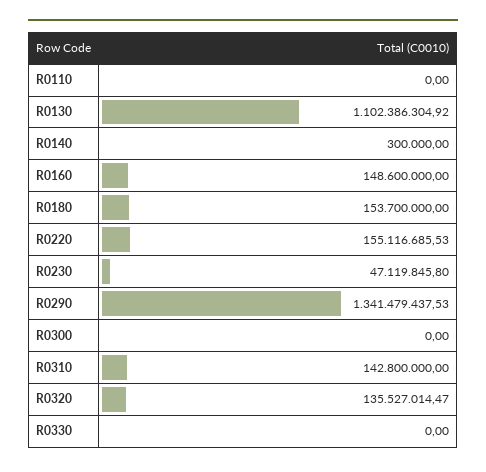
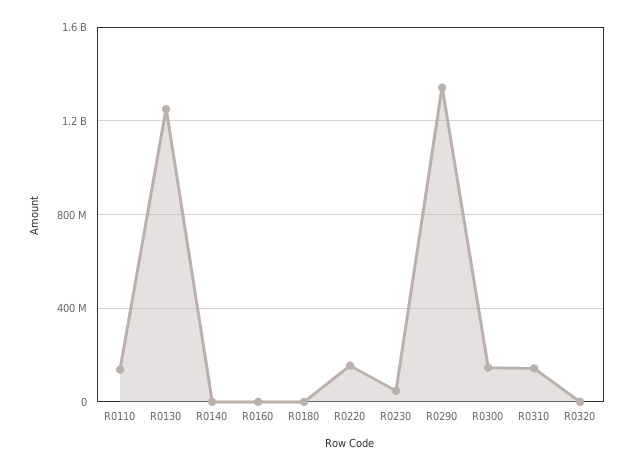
  {
-   "R0110": 0,
+   "R0110": 150000000,
-   "R0130": 1102386304.92,
+   "R0130": 1250000000,
    "R0140": 300000,
-   "R0160": 148600000,
+   "R0160": 0,
-   "R0180": 153700000,
+   "R0180": 0,
    "R0220": 155116685.53,
    "R0230": 47119845.8,
    "R0290": 1341479437.53,
-   "R0300": 0,
+   "R0300": 150000000,
    "R0310": 142800000,
-   "R0320": 135527014.47,
+   "R0320": 0
-   "R0330": 0
  }

